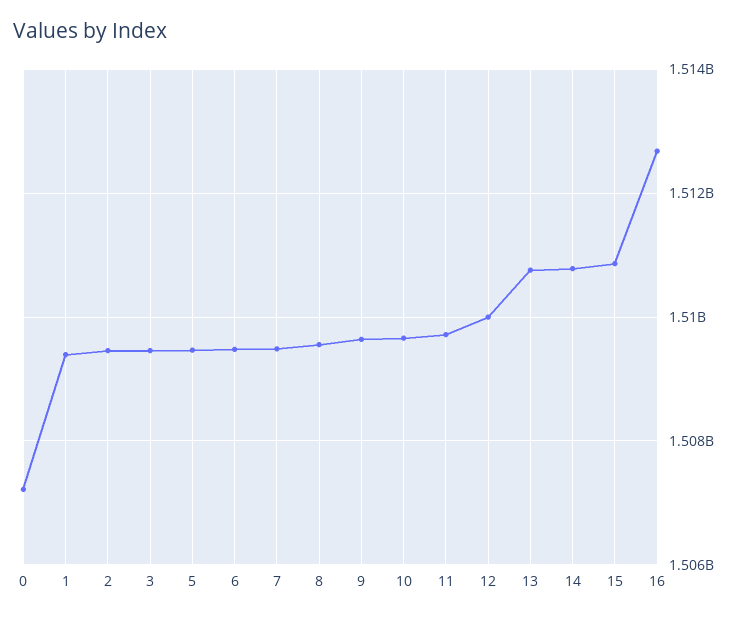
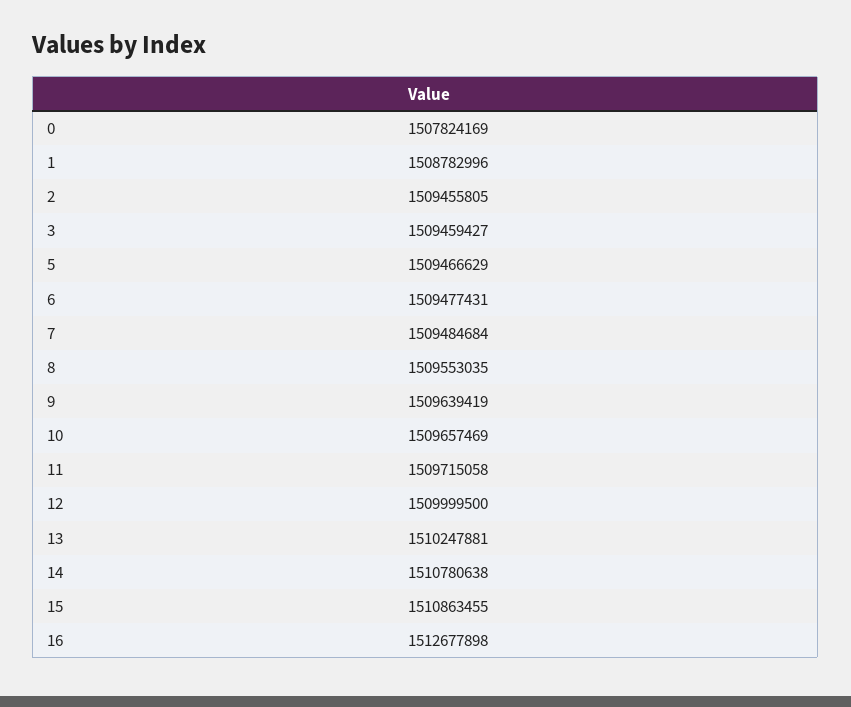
  {
-   "0": 1507200000,
+   "0": 1507824169,
-   "1": 1509400000,
+   "1": 1508782996,
    "2": 1509455805,
    "3": 1509459427,
    "5": 1509466629,
    "6": 1509477431,
    "7": 1509484684,
    "8": 1509553035,
    "9": 1509639419,
    "10": 1509657469,
    "11": 1509715058,
    "12": 1509999500,
-   "13": 1510800000,
+   "13": 1510247881,
    "14": 1510780638,
    "15": 1510863455,
    "16": 1512677898
  }

